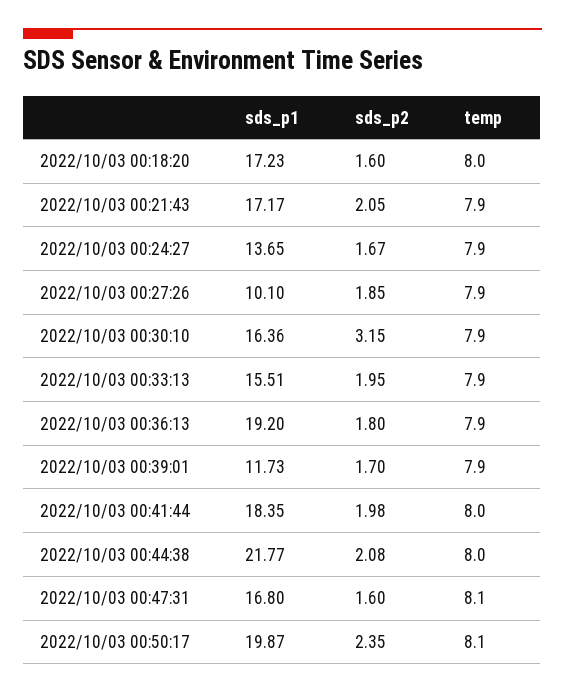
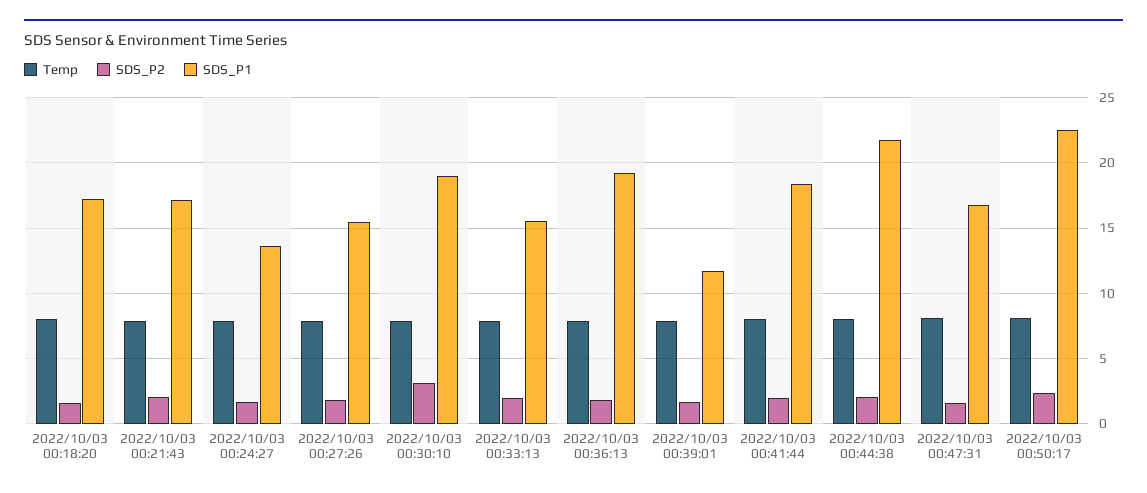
  {
    "sds_p1": {
      "2022/10/03 00:18:20": 17.23,
      "2022/10/03 00:21:43": 17.17,
      "2022/10/03 00:24:27": 13.65,
-     "2022/10/03 00:27:26": 10.1,
+     "2022/10/03 00:27:26": 15.5,
-     "2022/10/03 00:30:10": 16.36,
+     "2022/10/03 00:30:10": 19,
      "2022/10/03 00:33:13": 15.51,
      "2022/10/03 00:36:13": 19.2,
      "2022/10/03 00:39:01": 11.73,
      "2022/10/03 00:41:44": 18.35,
      "2022/10/03 00:44:38": 21.77,
      "2022/10/03 00:47:31": 16.8,
-     "2022/10/03 00:50:17": 19.87
+     "2022/10/03 00:50:17": 22.5
    },
    "sds_p2": {
      "2022/10/03 00:18:20": 1.6,
      "2022/10/03 00:21:43": 2.05,
      "2022/10/03 00:24:27": 1.67,
      "2022/10/03 00:27:26": 1.85,
      "2022/10/03 00:30:10": 3.15,
      "2022/10/03 00:33:13": 1.95,
      "2022/10/03 00:36:13": 1.8,
      "2022/10/03 00:39:01": 1.7,
      "2022/10/03 00:41:44": 1.98,
      "2022/10/03 00:44:38": 2.08,
      "2022/10/03 00:47:31": 1.6,
      "2022/10/03 00:50:17": 2.35
    },
    "temp": {
      "2022/10/03 00:18:20": 8,
      "2022/10/03 00:21:43": 7.9,
      "2022/10/03 00:24:27": 7.9,
      "2022/10/03 00:27:26": 7.9,
      "2022/10/03 00:30:10": 7.9,
      "2022/10/03 00:33:13": 7.9,
      "2022/10/03 00:36:13": 7.9,
      "2022/10/03 00:39:01": 7.9,
      "2022/10/03 00:41:44": 8,
      "2022/10/03 00:44:38": 8,
      "2022/10/03 00:47:31": 8.1,
      "2022/10/03 00:50:17": 8.1
    }
  }

